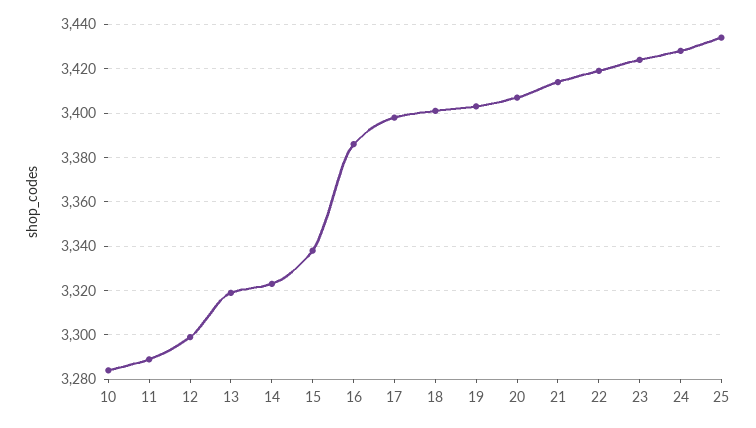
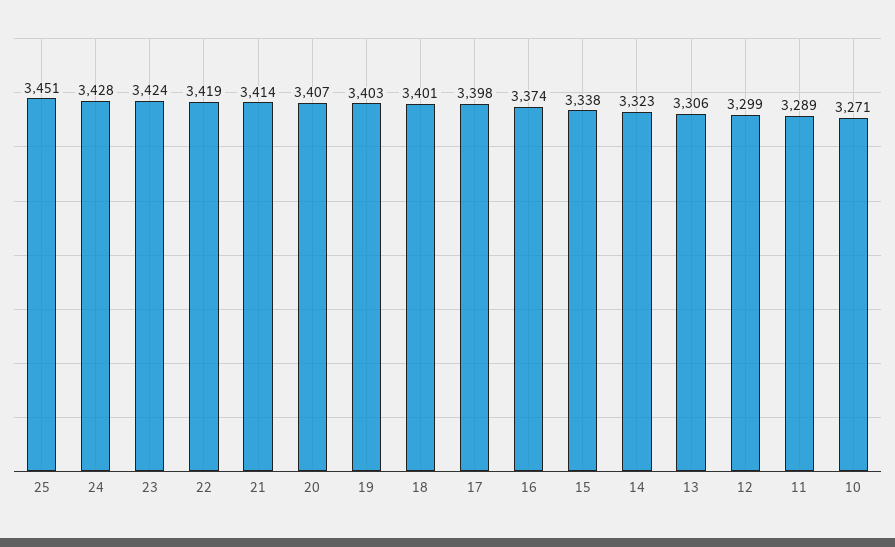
  {
-   "10": 3285,
+   "10": 3271,
    "11": 3289,
    "12": 3299,
-   "13": 3320,
+   "13": 3306,
    "14": 3323,
    "15": 3338,
-   "16": 3385,
+   "16": 3374,
    "17": 3398,
    "18": 3401,
    "19": 3403,
    "20": 3407,
    "21": 3414,
    "22": 3419,
    "23": 3424,
    "24": 3428,
-   "25": 3435
+   "25": 3451
  }

